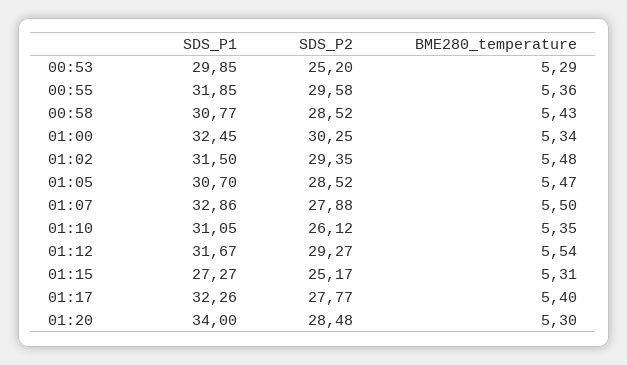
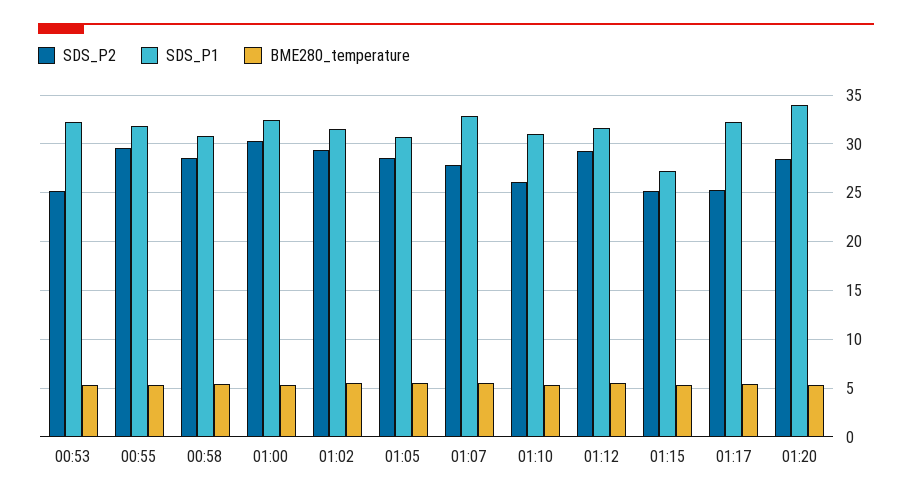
  {
    "SDS_P1": {
-     "00:53": 29.85,
+     "00:53": 32,
      "00:55": 31.85,
      "00:58": 30.77,
      "01:00": 32.45,
      "01:02": 31.5,
      "01:05": 30.7,
      "01:07": 32.86,
      "01:10": 31.05,
      "01:12": 31.67,
      "01:15": 27.27,
      "01:17": 32.26,
      "01:20": 34
    },
    "SDS_P2": {
      "00:53": 25.2,
      "00:55": 29.58,
      "00:58": 28.52,
      "01:00": 30.25,
      "01:02": 29.35,
      "01:05": 28.52,
      "01:07": 27.88,
      "01:10": 26.12,
      "01:12": 29.27,
      "01:15": 25.17,
-     "01:17": 27.77,
+     "01:17": 25,
      "01:20": 28.48
    },
    "BME280_temperature": {
      "00:53": 5.29,
      "00:55": 5.36,
      "00:58": 5.43,
      "01:00": 5.34,
      "01:02": 5.48,
      "01:05": 5.47,
      "01:07": 5.5,
      "01:10": 5.35,
      "01:12": 5.54,
      "01:15": 5.31,
      "01:17": 5.4,
      "01:20": 5.3
    }
  }

